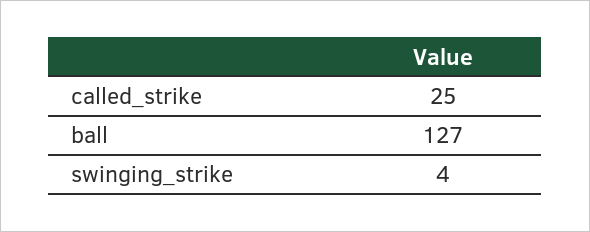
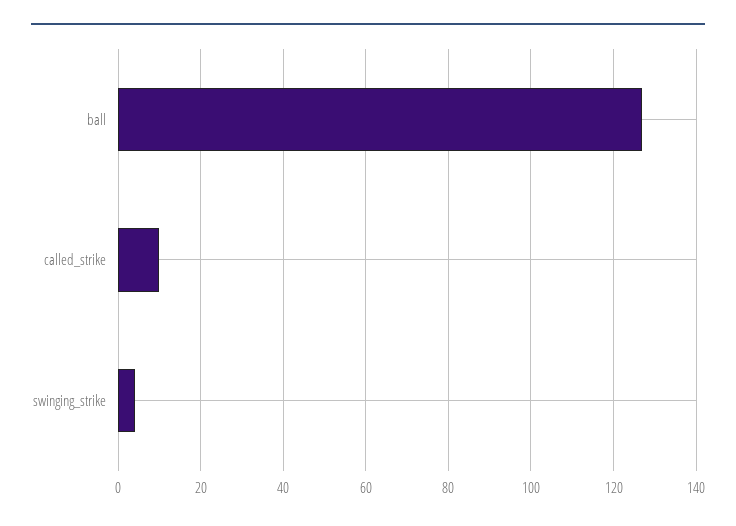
  {
-   "called_strike": 25,
+   "called_strike": 10,
    "ball": 127,
    "swinging_strike": 4
  }

